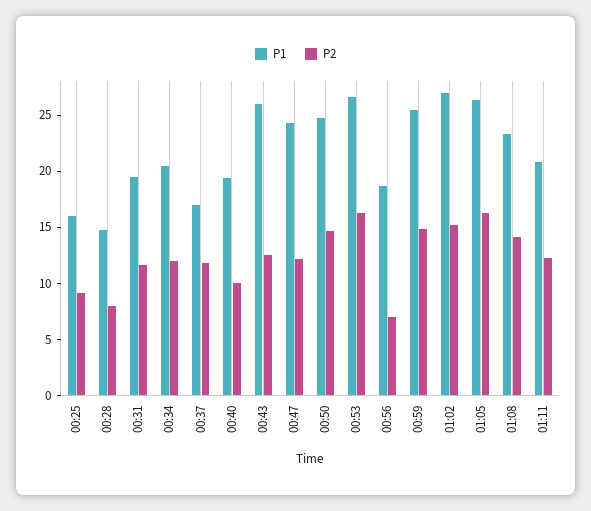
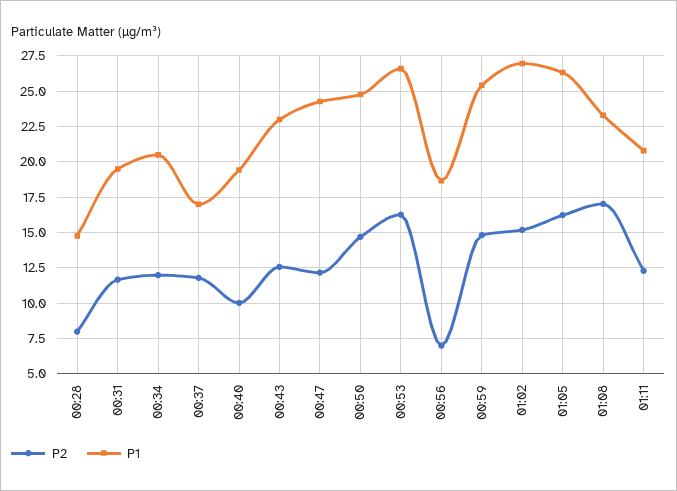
  {
    "P1": {
-     "00:25": 16,
      "00:28": 15,
      "00:31": 19.5,
      "00:34": 20.5,
      "00:37": 17,
      "00:40": 19.5,
-     "00:43": 26,
+     "00:43": 23,
      "00:47": 24.5,
      "00:50": 25,
      "00:53": 26.5,
      "00:56": 18.5,
      "00:59": 25.5,
      "01:02": 27,
      "01:05": 26.5,
      "01:08": 23.5,
      "01:11": 21
    },
    "P2": {
-     "00:25": 9,
      "00:28": 8,
      "00:31": 11.5,
      "00:34": 12,
      "00:37": 12,
      "00:40": 10,
      "00:43": 12.5,
      "00:47": 12,
      "00:50": 14.5,
      "00:53": 16.5,
      "00:56": 7,
      "00:59": 15,
      "01:02": 15,
      "01:05": 16,
-     "01:08": 14,
+     "01:08": 17,
      "01:11": 12.5
    }
  }

